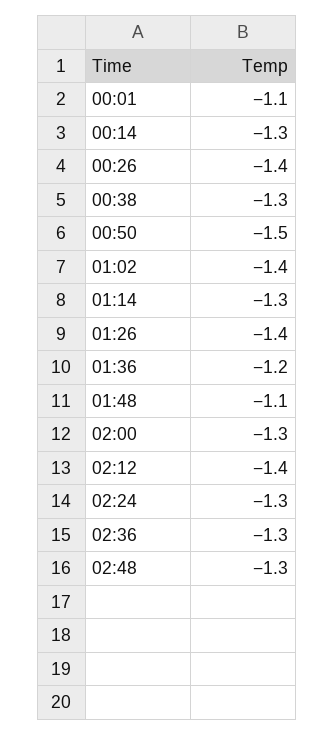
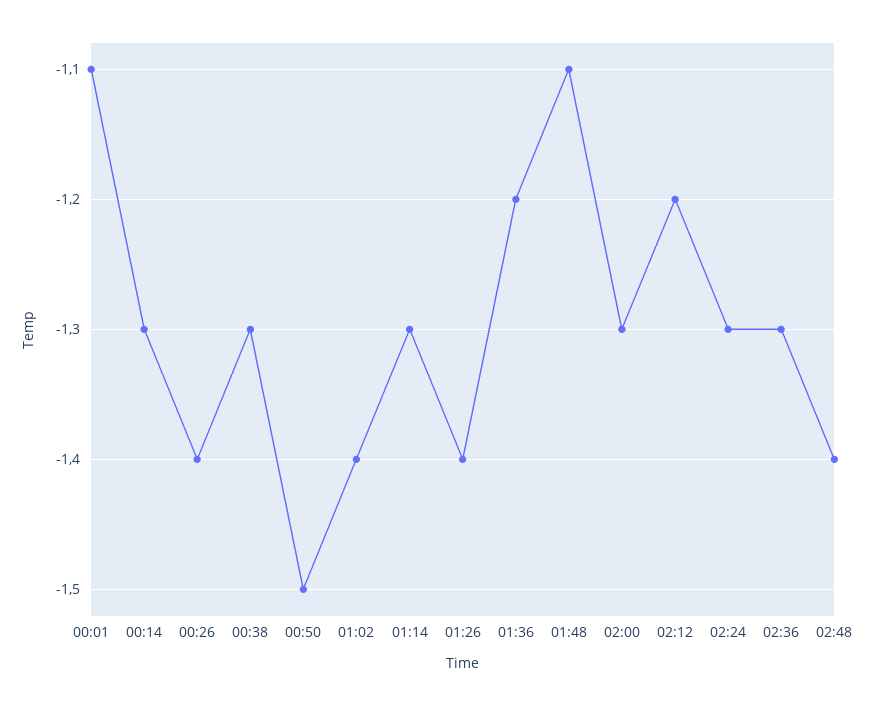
  {
    "00:01": -1.1,
    "00:14": -1.3,
    "00:26": -1.4,
    "00:38": -1.3,
    "00:50": -1.5,
    "01:02": -1.4,
    "01:14": -1.3,
    "01:26": -1.4,
    "01:36": -1.2,
    "01:48": -1.1,
    "02:00": -1.3,
-   "02:12": -1.4,
+   "02:12": -1.2,
    "02:24": -1.3,
    "02:36": -1.3,
-   "02:48": -1.3
+   "02:48": -1.4
  }

